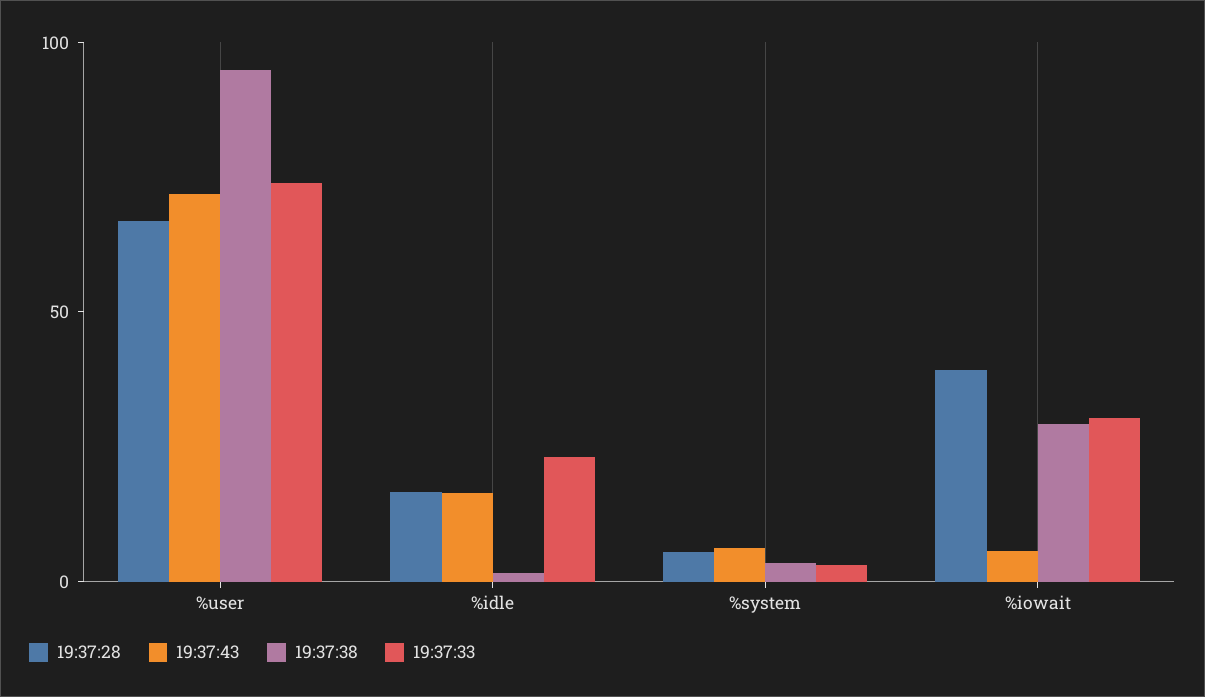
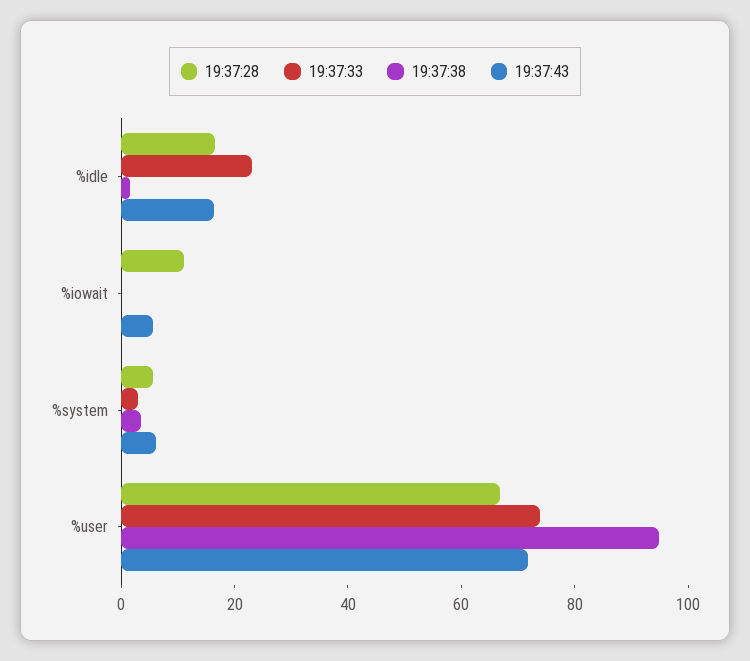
  {
    "19:37:28": {
      "%user": 65,
      "%idle": 15,
      "%system": 5,
-     "%iowait": 40
+     "%iowait": 10
    },
    "19:37:43": {
      "%user": 70,
      "%idle": 15,
      "%system": 5,
      "%iowait": 5
    },
    "19:37:38": {
      "%user": 95,
      "%idle": 0,
      "%system": 5,
-     "%iowait": 30
+     "%iowait": 0
    },
    "19:37:33": {
      "%user": 75,
      "%idle": 25,
      "%system": 5,
-     "%iowait": 30
+     "%iowait": 0
    }
  }

